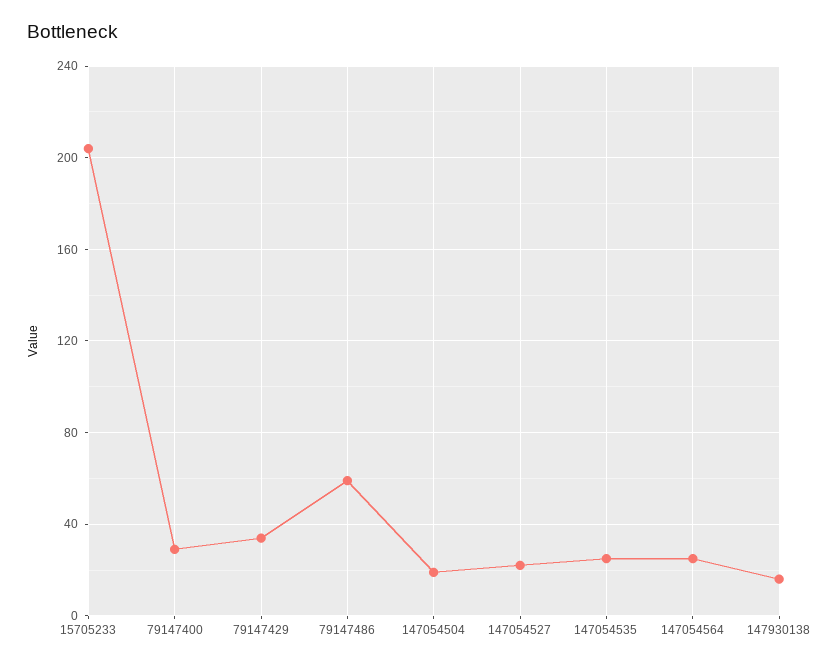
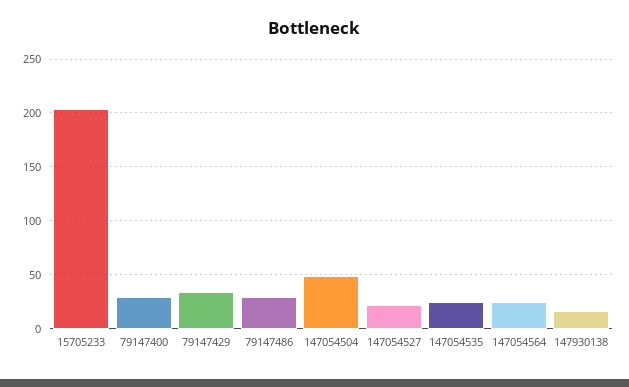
  {
    "15705233": 205,
    "79147400": 30,
    "79147429": 35,
-   "79147486": 60,
+   "79147486": 30,
-   "147054504": 20,
+   "147054504": 50,
    "147054527": 20,
    "147054535": 25,
    "147054564": 25,
    "147930138": 15
  }

